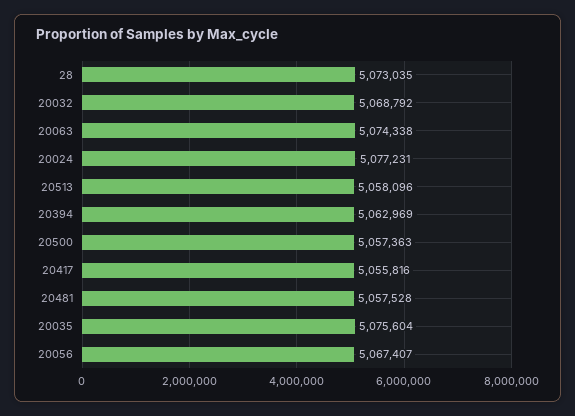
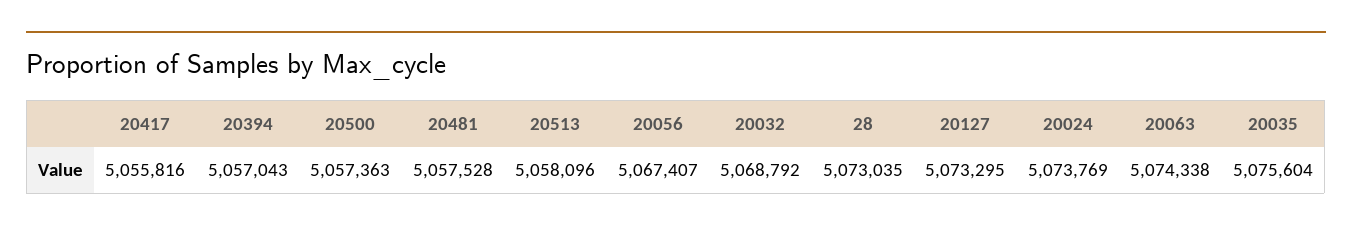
  {
    "28": 5073035,
    "20032": 5068792,
    "20063": 5074338,
-   "20024": 5077231,
+   "20024": 5073769,
    "20513": 5058096,
-   "20394": 5062969,
+   "20394": 5057043,
    "20500": 5057363,
    "20417": 5055816,
    "20481": 5057528,
    "20035": 5075604,
-   "20056": 5067407
+   "20056": 5067407,
+   "20127": 5073295
  }

